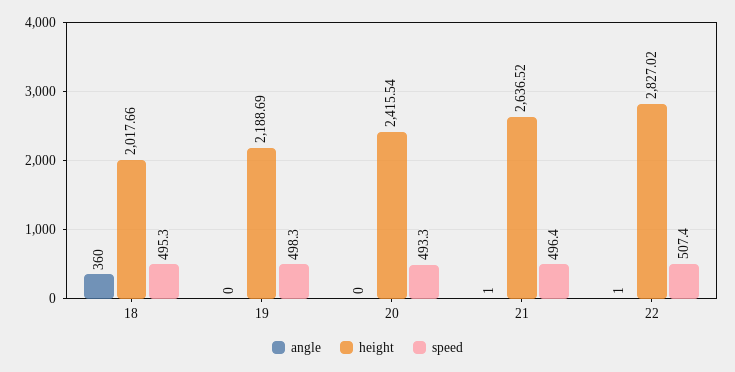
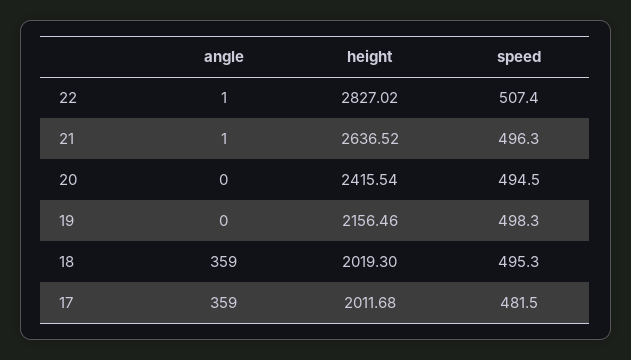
  {
    "angle": {
-     "18": 360,
+     "18": 359,
      "19": 0,
      "20": 0,
      "21": 1,
-     "22": 1
+     "22": 1,
+     "17": 359
    },
    "height": {
-     "18": 2017.66,
+     "18": 2019.3,
-     "19": 2188.69,
+     "19": 2156.46,
      "20": 2415.54,
      "21": 2636.52,
-     "22": 2827.02
+     "22": 2827.02,
+     "17": 2011.68
    },
    "speed": {
      "18": 495.3,
      "19": 498.3,
-     "20": 493.3,
+     "20": 494.5,
-     "21": 496.4,
+     "21": 496.3,
-     "22": 507.4
+     "22": 507.4,
+     "17": 481.5
    }
  }

